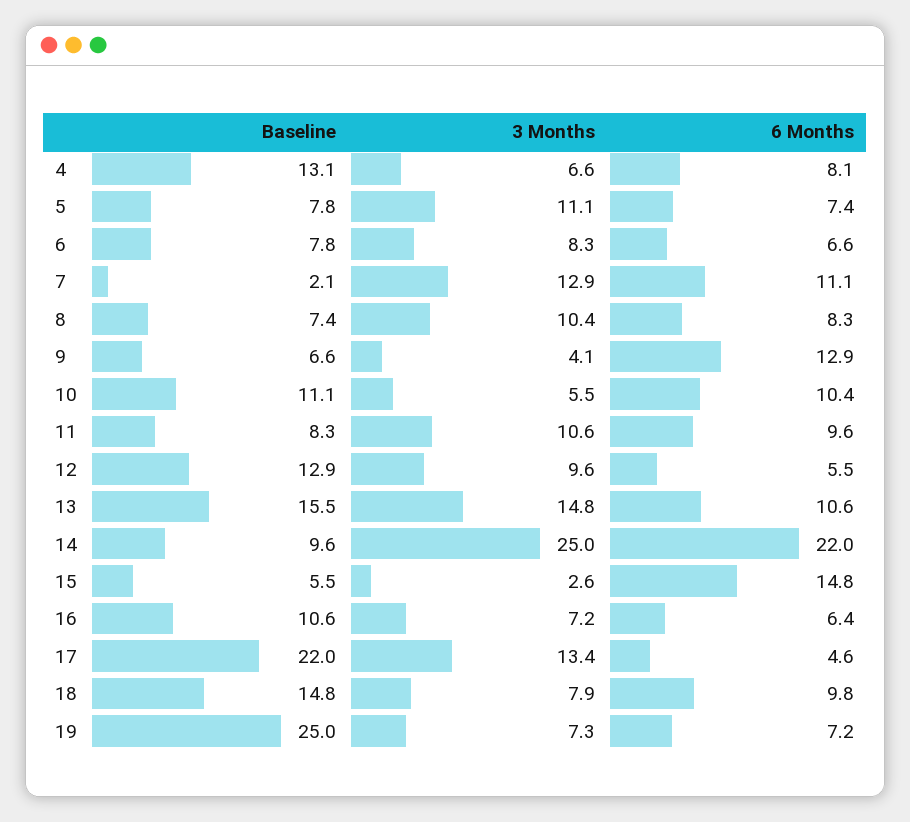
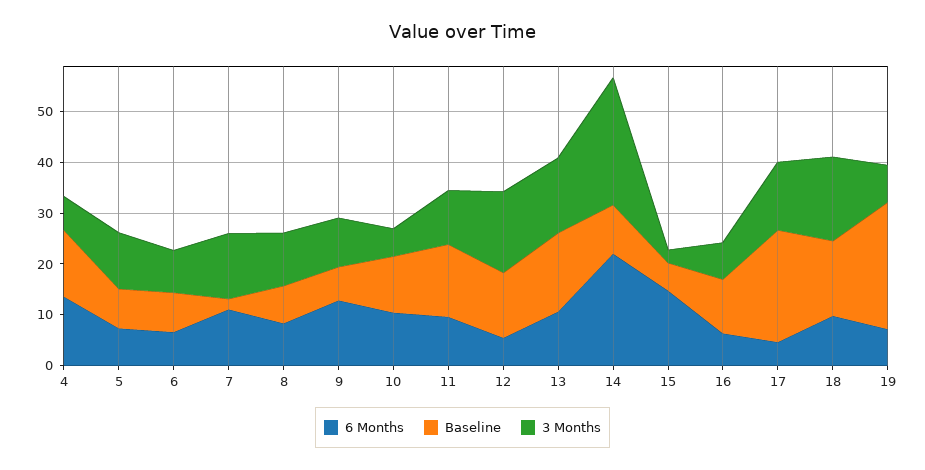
  {
    "Baseline": {
      "4": 13.1,
      "5": 7.8,
      "6": 7.8,
      "7": 2.1,
      "8": 7.4,
      "9": 6.6,
      "10": 11.1,
-     "11": 8.3,
+     "11": 14,
      "12": 12.9,
      "13": 15.5,
      "14": 9.6,
      "15": 5.5,
      "16": 10.6,
      "17": 22,
      "18": 14.8,
      "19": 25
    },
    "3 Months": {
      "4": 6.6,
      "5": 11.1,
      "6": 8.3,
      "7": 12.9,
      "8": 10.4,
-     "9": 4.1,
+     "9": 10,
      "10": 5.5,
      "11": 10.6,
-     "12": 9.6,
+     "12": 16,
      "13": 14.8,
      "14": 25,
      "15": 2.6,
      "16": 7.2,
      "17": 13.4,
-     "18": 7.9,
+     "18": 16,
      "19": 7.3
    },
    "6 Months": {
-     "4": 8.1,
+     "4": 14,
      "5": 7.4,
      "6": 6.6,
      "7": 11.1,
      "8": 8.3,
      "9": 12.9,
      "10": 10.4,
      "11": 9.6,
      "12": 5.5,
      "13": 10.6,
      "14": 22,
      "15": 14.8,
      "16": 6.4,
      "17": 4.6,
      "18": 9.8,
      "19": 7.2
    }
  }

